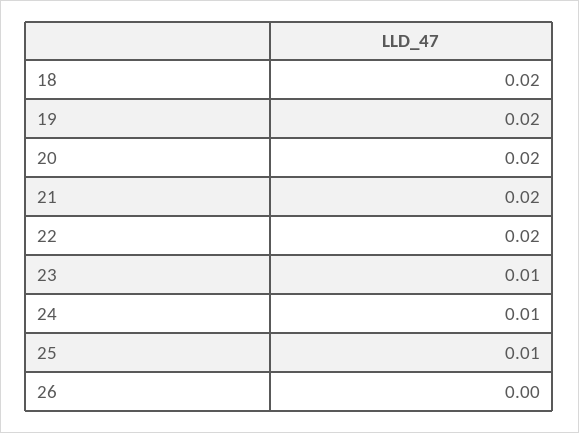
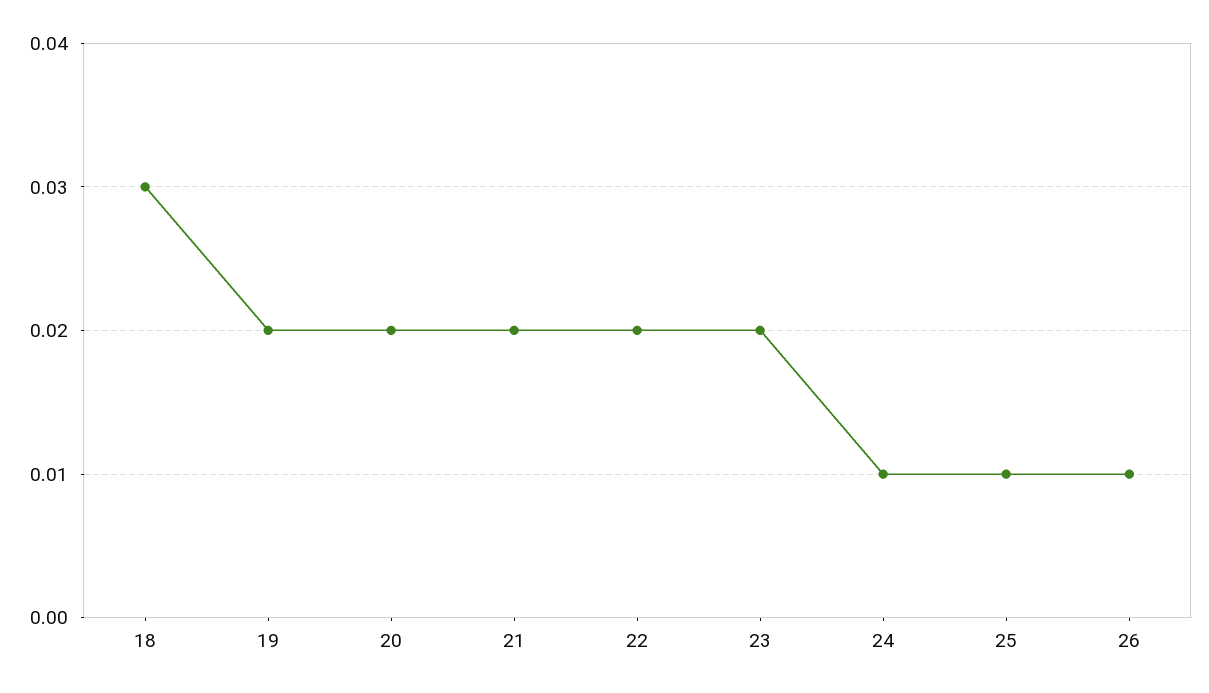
  {
-   "18": 0.02,
+   "18": 0.03,
    "19": 0.02,
    "20": 0.02,
    "21": 0.02,
    "22": 0.02,
-   "23": 0.01,
+   "23": 0.02,
    "24": 0.01,
    "25": 0.01,
-   "26": 0
+   "26": 0.01
  }

